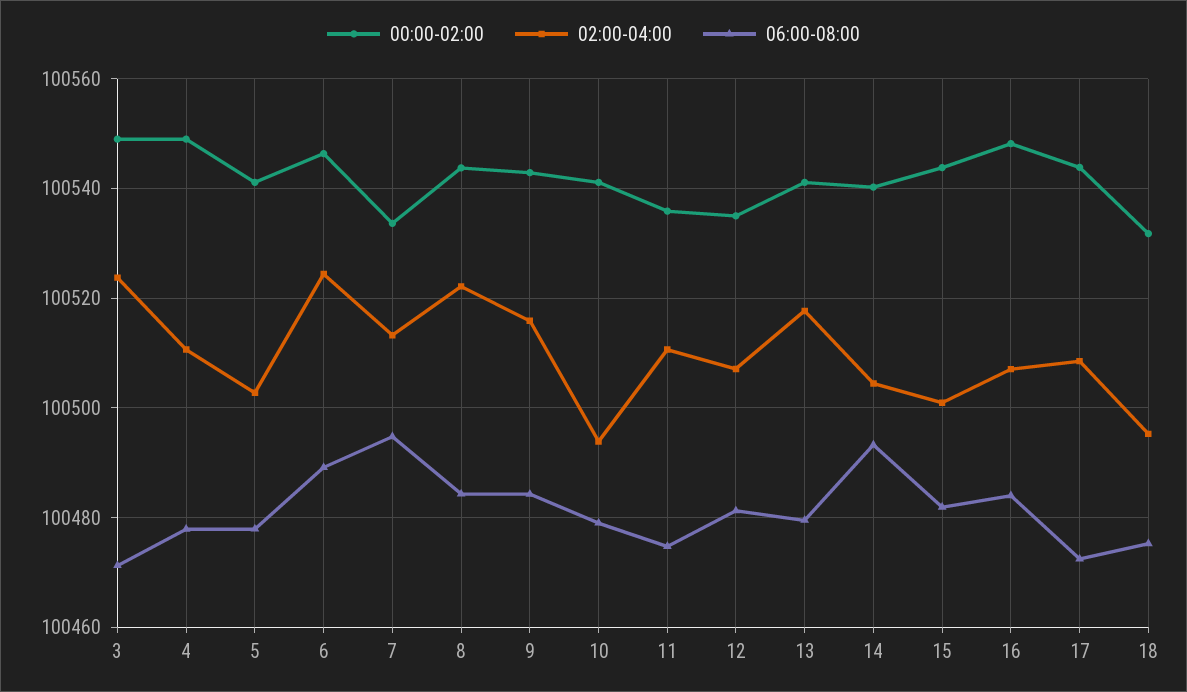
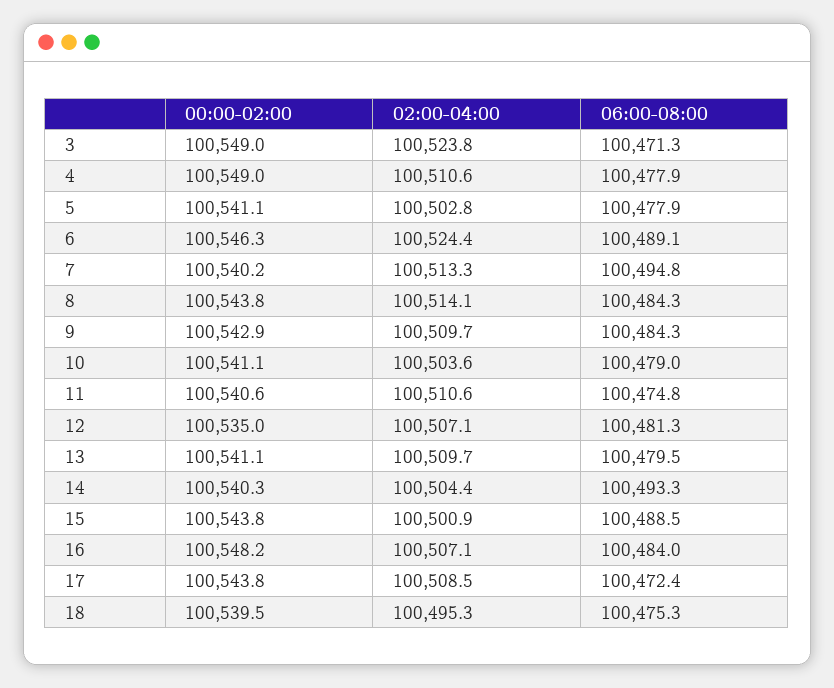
  {
    "00:00-02:00": {
      "3": 100549,
      "4": 100549,
      "5": 100541.1,
      "6": 100546.3,
-     "7": 100534,
+     "7": 100540.2,
      "8": 100543.8,
      "9": 100542.9,
      "10": 100541.1,
-     "11": 100536,
+     "11": 100540.6,
      "12": 100535,
      "13": 100541.1,
      "14": 100540.3,
      "15": 100543.8,
      "16": 100548.2,
      "17": 100543.8,
-     "18": 100532
+     "18": 100539.5
    },
    "02:00-04:00": {
      "3": 100523.8,
      "4": 100510.6,
      "5": 100502.8,
      "6": 100524.4,
      "7": 100513.3,
-     "8": 100522,
+     "8": 100514.1,
-     "9": 100516,
+     "9": 100509.7,
-     "10": 100494,
+     "10": 100503.6,
      "11": 100510.6,
      "12": 100507.1,
-     "13": 100518,
+     "13": 100509.7,
      "14": 100504.4,
      "15": 100500.9,
      "16": 100507.1,
      "17": 100508.5,
      "18": 100495.3
    },
    "06:00-08:00": {
      "3": 100471.3,
      "4": 100477.9,
      "5": 100477.9,
      "6": 100489.1,
      "7": 100494.8,
      "8": 100484.3,
      "9": 100484.3,
      "10": 100479,
      "11": 100474.8,
      "12": 100481.3,
      "13": 100479.5,
      "14": 100493.3,
-     "15": 100482,
+     "15": 100488.5,
      "16": 100484,
      "17": 100472.4,
      "18": 100475.3
    }
  }

